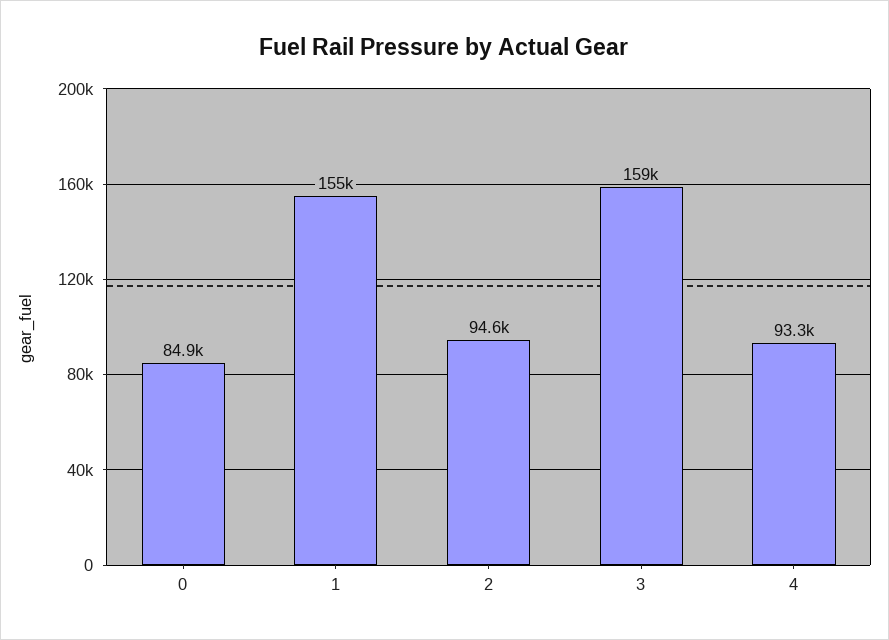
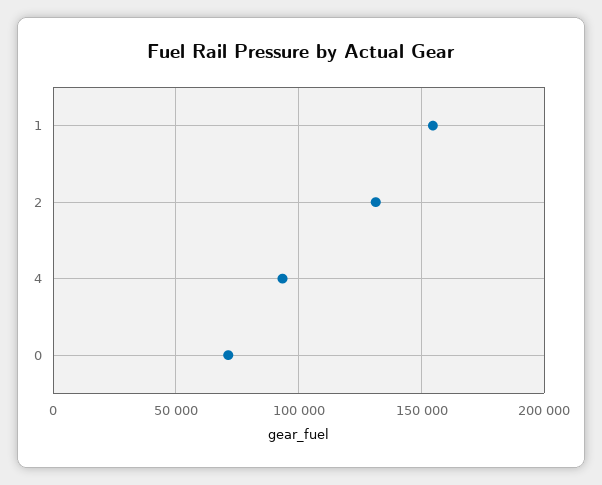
  {
-   "0": 84900,
+   "0": 70000,
    "1": 155000,
-   "2": 94600,
+   "2": 130000,
-   "3": 159000,
    "4": 93300
  }

